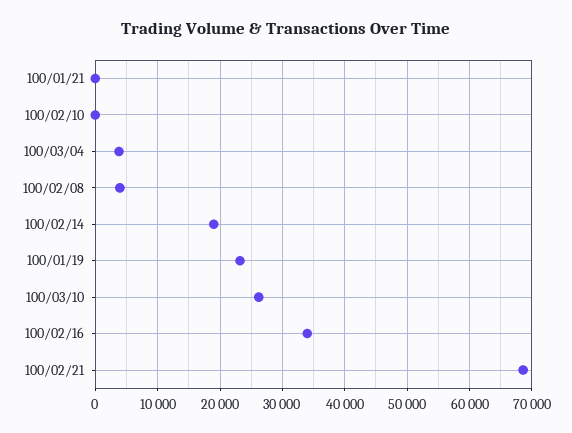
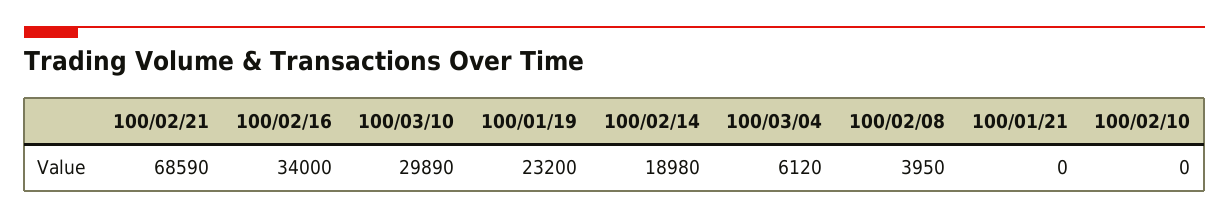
  {
    "100/01/21": 0,
    "100/02/10": 0,
-   "100/03/04": 4000,
+   "100/03/04": 6120,
    "100/02/08": 3950,
    "100/02/14": 18980,
    "100/01/19": 23200,
-   "100/03/10": 26000,
+   "100/03/10": 29890,
    "100/02/16": 34000,
    "100/02/21": 68590
  }

